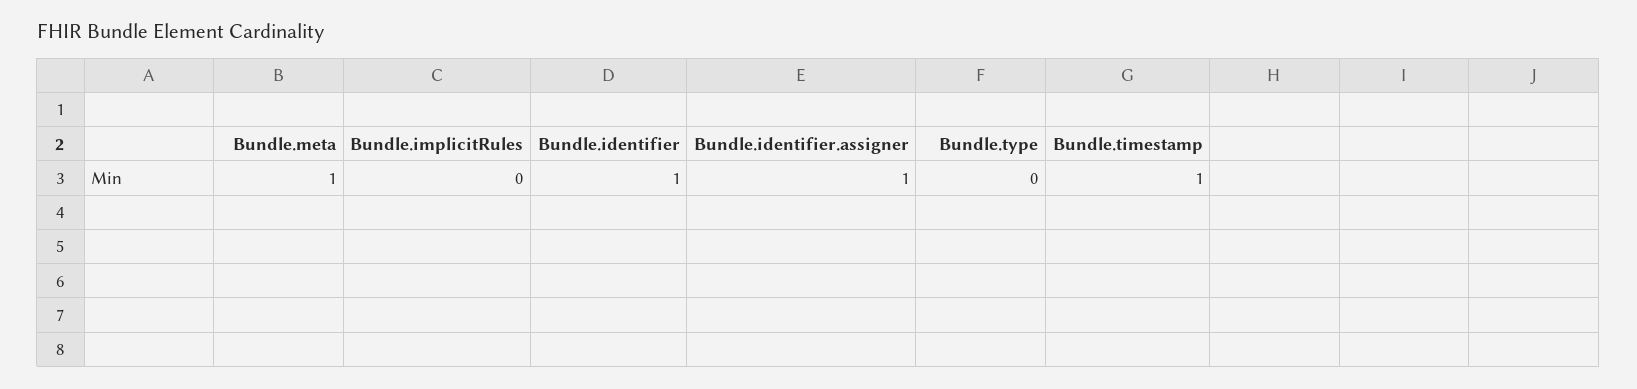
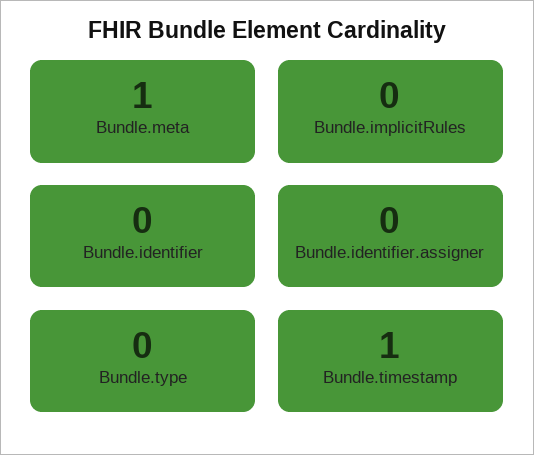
  {
    "Bundle.meta": 1,
    "Bundle.implicitRules": 0,
-   "Bundle.identifier": 1,
+   "Bundle.identifier": 0,
-   "Bundle.identifier.assigner": 1,
+   "Bundle.identifier.assigner": 0,
    "Bundle.type": 0,
    "Bundle.timestamp": 1
  }

